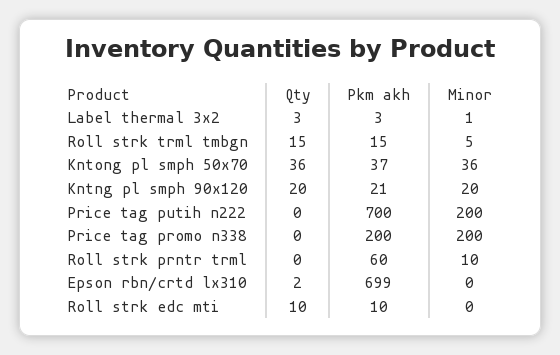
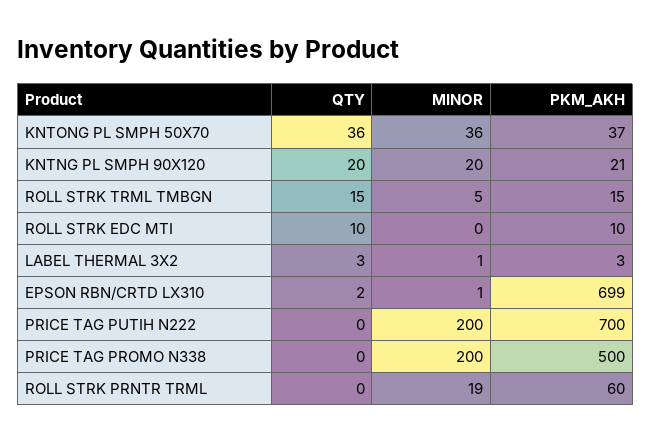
  {
    "Qty": {
      "Label thermal 3x2": 3,
      "Roll strk trml tmbgn": 15,
      "Kntong pl smph 50x70": 36,
      "Kntng pl smph 90x120": 20,
      "Price tag putih n222": 0,
      "Price tag promo n338": 0,
      "Roll strk prntr trml": 0,
      "Epson rbn/crtd lx310": 2,
      "Roll strk edc mti": 10
    },
    "Pkm akh": {
      "Label thermal 3x2": 3,
      "Roll strk trml tmbgn": 15,
      "Kntong pl smph 50x70": 37,
      "Kntng pl smph 90x120": 21,
      "Price tag putih n222": 700,
-     "Price tag promo n338": 200,
+     "Price tag promo n338": 500,
      "Roll strk prntr trml": 60,
      "Epson rbn/crtd lx310": 699,
      "Roll strk edc mti": 10
    },
    "Minor": {
      "Label thermal 3x2": 1,
      "Roll strk trml tmbgn": 5,
      "Kntong pl smph 50x70": 36,
      "Kntng pl smph 90x120": 20,
      "Price tag putih n222": 200,
      "Price tag promo n338": 200,
-     "Roll strk prntr trml": 10,
+     "Roll strk prntr trml": 19,
-     "Epson rbn/crtd lx310": 0,
+     "Epson rbn/crtd lx310": 1,
      "Roll strk edc mti": 0
    }
  }

